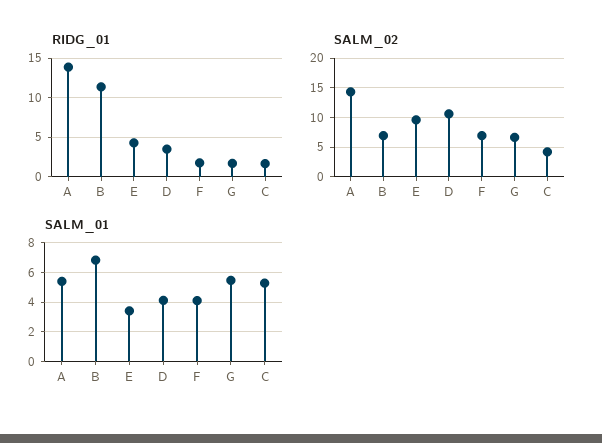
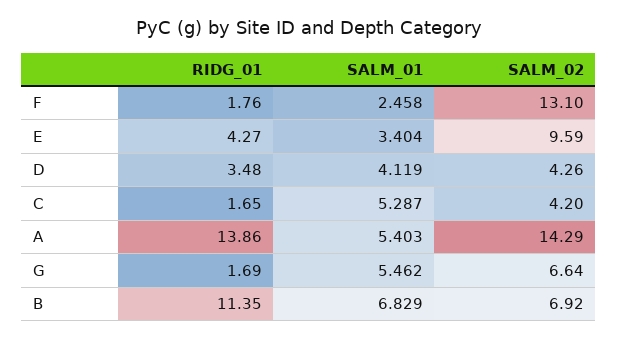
  {
    "RIDG_01": {
      "A": 13.86,
      "B": 11.35,
      "E": 4.27,
      "D": 3.48,
      "F": 1.76,
      "G": 1.69,
      "C": 1.65
    },
    "SALM_02": {
      "A": 14.29,
      "B": 6.92,
      "E": 9.59,
-     "D": 10,
+     "D": 4.26,
-     "F": 7.5,
+     "F": 13.1,
      "G": 6.64,
      "C": 4.2
    },
    "SALM_01": {
      "A": 5.403,
      "B": 6.829,
      "E": 3.404,
      "D": 4.119,
-     "F": 4,
+     "F": 2.458,
      "G": 5.462,
      "C": 5.287
    }
  }

